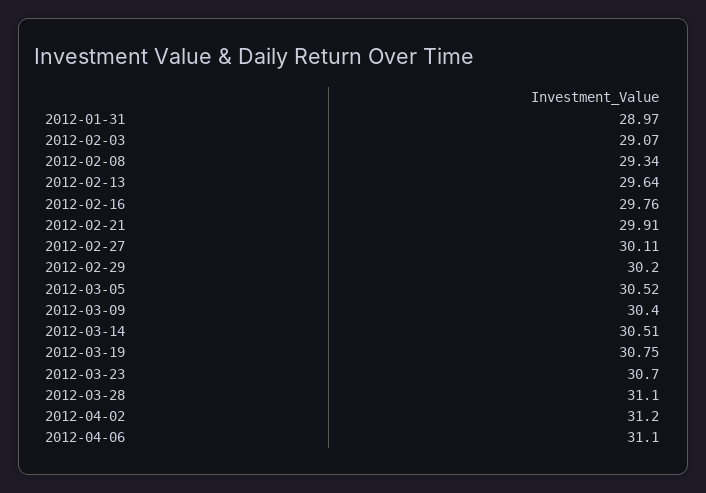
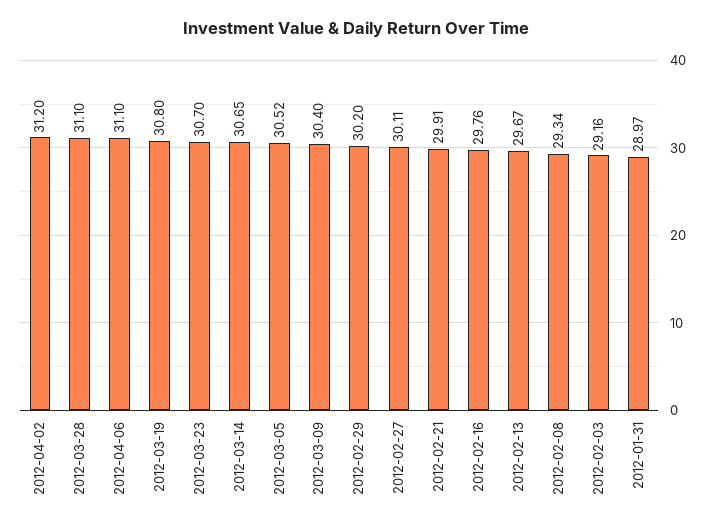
  {
    "2012-01-31": 28.97,
-   "2012-02-03": 29.07,
+   "2012-02-03": 29.16,
    "2012-02-08": 29.34,
-   "2012-02-13": 29.64,
+   "2012-02-13": 29.67,
    "2012-02-16": 29.76,
    "2012-02-21": 29.91,
    "2012-02-27": 30.11,
    "2012-02-29": 30.2,
    "2012-03-05": 30.52,
    "2012-03-09": 30.4,
-   "2012-03-14": 30.51,
+   "2012-03-14": 30.65,
-   "2012-03-19": 30.75,
+   "2012-03-19": 30.8,
    "2012-03-23": 30.7,
    "2012-03-28": 31.1,
    "2012-04-02": 31.2,
    "2012-04-06": 31.1
  }

